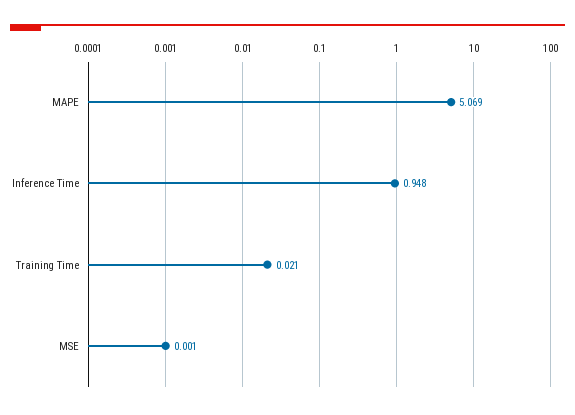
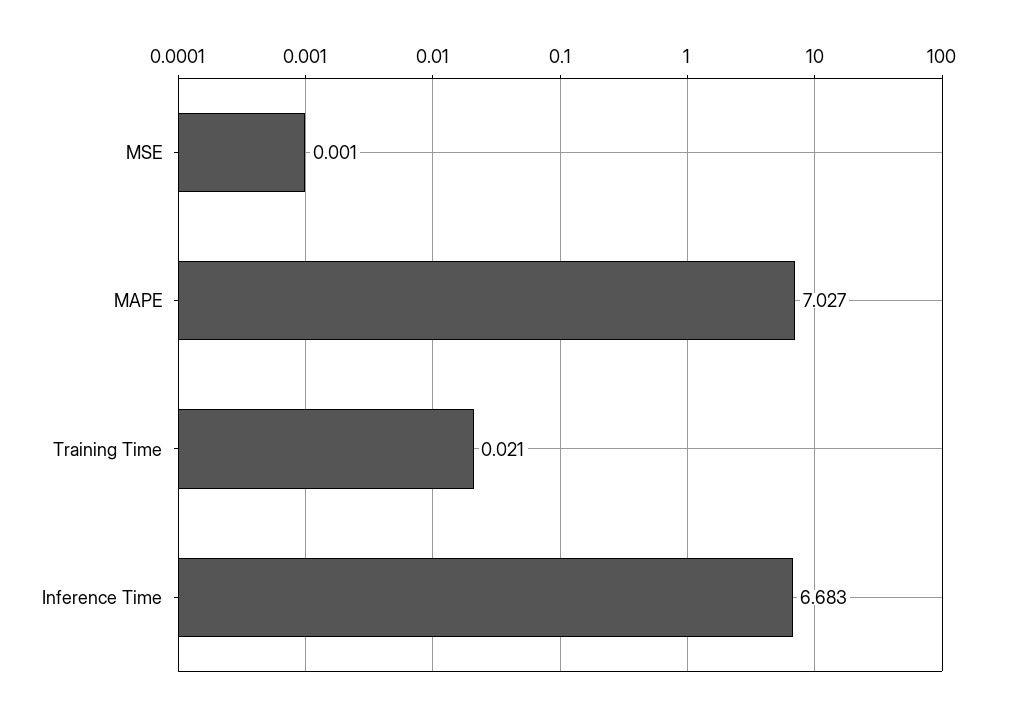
  {
-   "MAPE": 5.069,
+   "MAPE": 7.027,
-   "Inference Time": 0.948,
+   "Inference Time": 6.683,
    "Training Time": 0.021,
    "MSE": 0.001
  }

